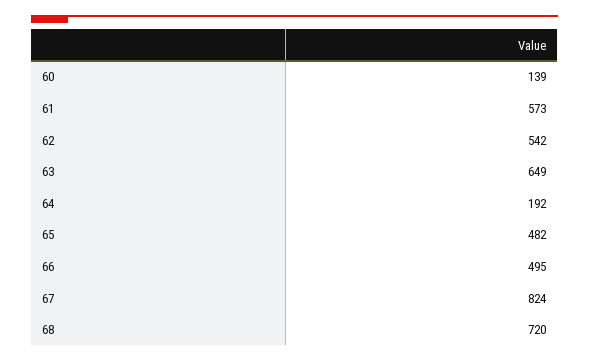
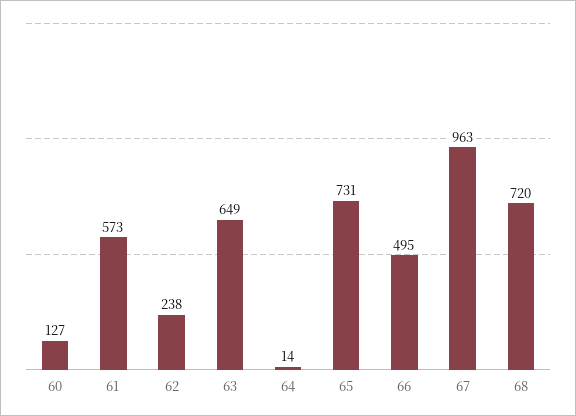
  {
-   "60": 139,
+   "60": 127,
    "61": 573,
-   "62": 542,
+   "62": 238,
    "63": 649,
-   "64": 192,
+   "64": 14,
-   "65": 482,
+   "65": 731,
    "66": 495,
-   "67": 824,
+   "67": 963,
    "68": 720
  }

